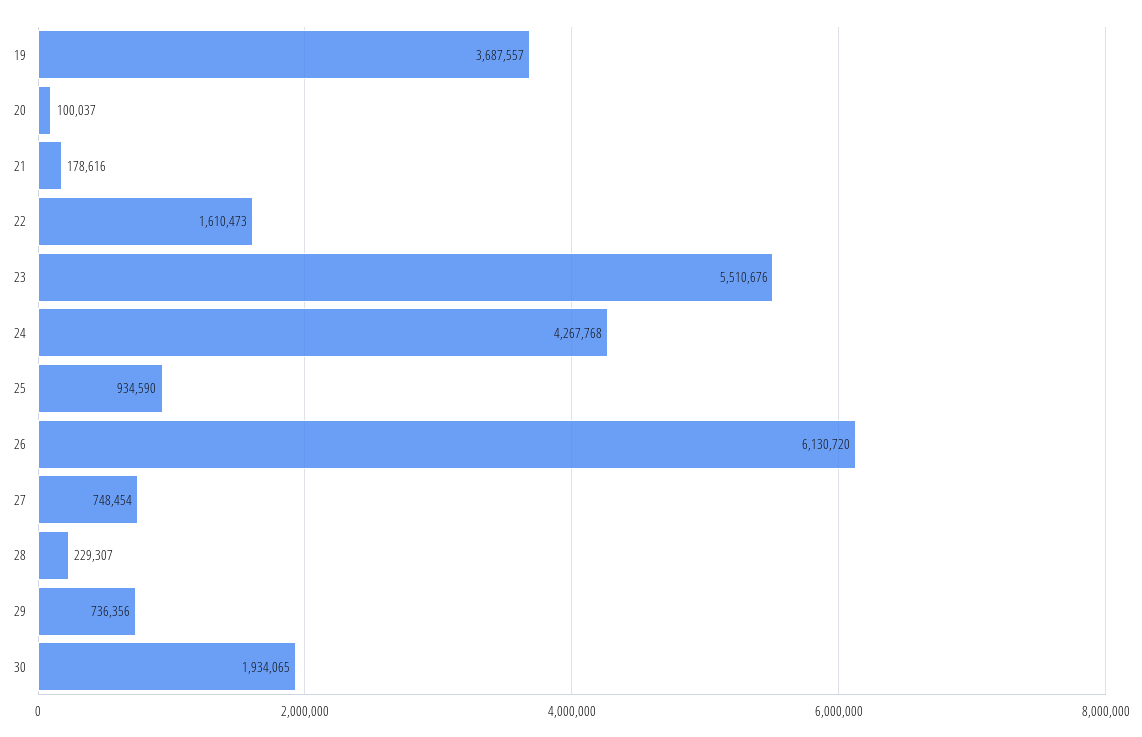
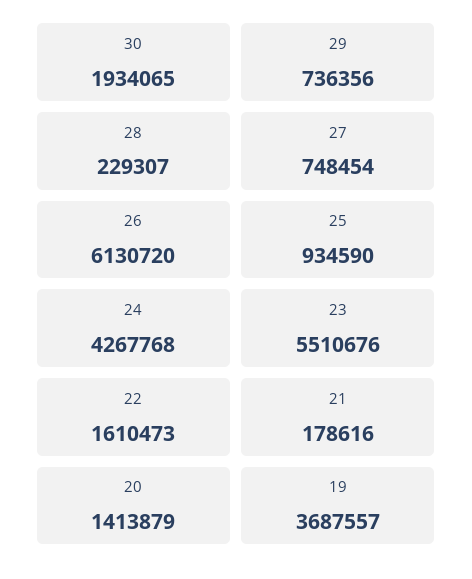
  {
    "19": 3687557,
-   "20": 100037,
+   "20": 1413879,
    "21": 178616,
    "22": 1610473,
    "23": 5510676,
    "24": 4267768,
    "25": 934590,
    "26": 6130720,
    "27": 748454,
    "28": 229307,
    "29": 736356,
    "30": 1934065
  }

